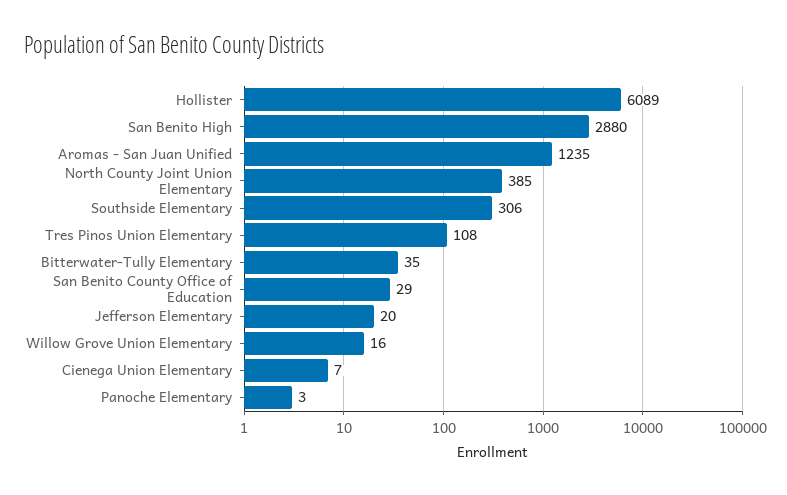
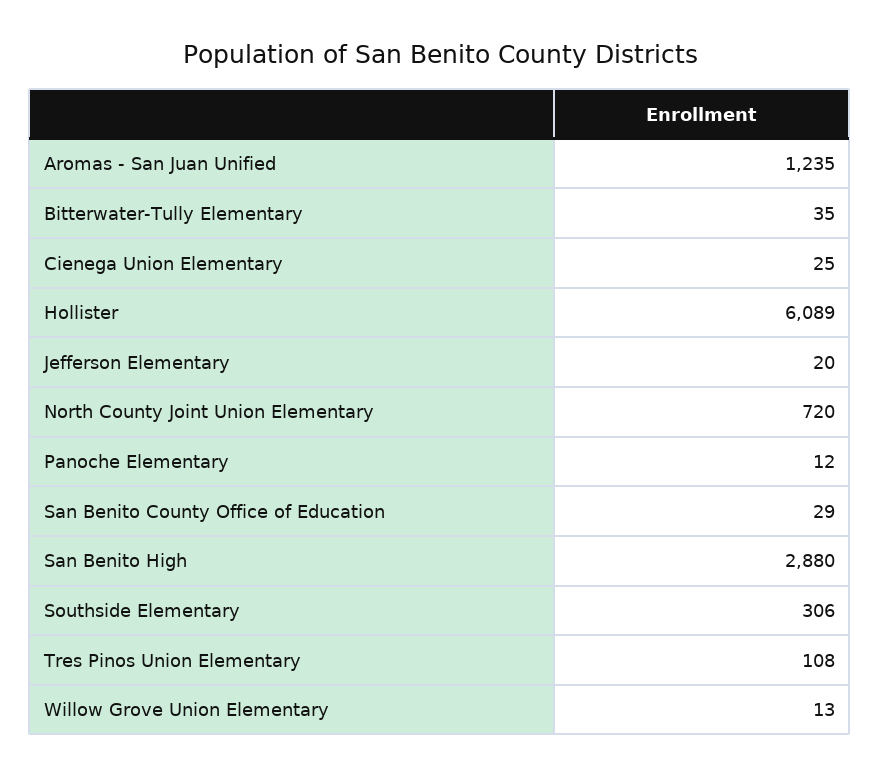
  {
    "Hollister": 6089,
    "San Benito High": 2880,
    "Aromas - San Juan Unified": 1235,
-   "North County Joint Union Elementary": 385,
+   "North County Joint Union Elementary": 720,
    "Southside Elementary": 306,
    "Tres Pinos Union Elementary": 108,
    "Bitterwater-Tully Elementary": 35,
    "San Benito County Office of Education": 29,
    "Jefferson Elementary": 20,
-   "Willow Grove Union Elementary": 16,
+   "Willow Grove Union Elementary": 13,
-   "Cienega Union Elementary": 7,
+   "Cienega Union Elementary": 25,
-   "Panoche Elementary": 3
+   "Panoche Elementary": 12
  }

